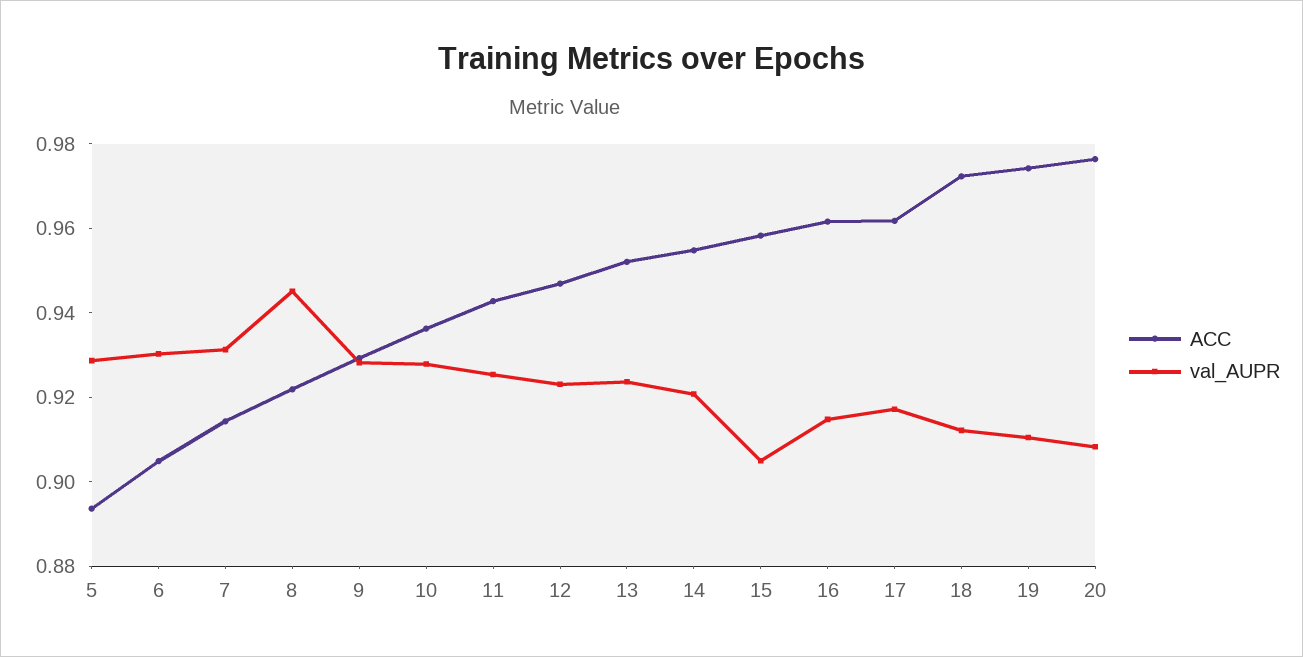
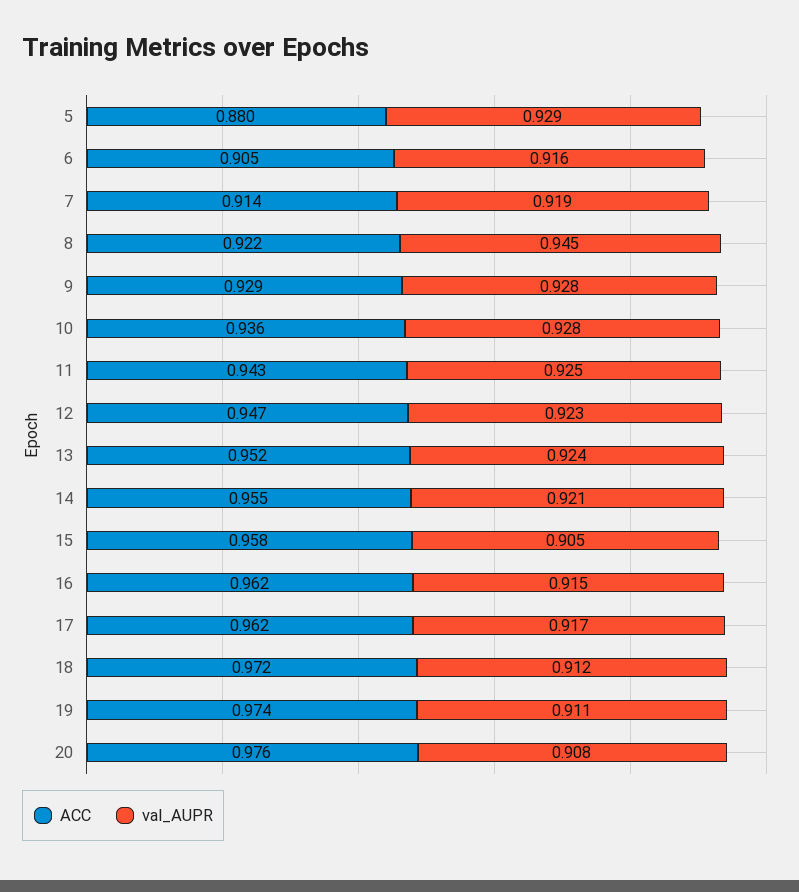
  {
    "ACC": {
-     "5": 0.895,
+     "5": 0.88,
      "6": 0.905,
      "7": 0.914,
      "8": 0.922,
      "9": 0.929,
      "10": 0.936,
      "11": 0.943,
      "12": 0.947,
      "13": 0.952,
      "14": 0.955,
      "15": 0.958,
      "16": 0.962,
      "17": 0.962,
      "18": 0.972,
      "19": 0.974,
      "20": 0.976
    },
    "val_AUPR": {
      "5": 0.929,
-     "6": 0.93,
+     "6": 0.916,
-     "7": 0.93,
+     "7": 0.919,
      "8": 0.945,
      "9": 0.928,
      "10": 0.928,
      "11": 0.925,
      "12": 0.923,
      "13": 0.924,
      "14": 0.921,
      "15": 0.905,
      "16": 0.915,
      "17": 0.917,
      "18": 0.912,
      "19": 0.911,
      "20": 0.908
    }
  }

